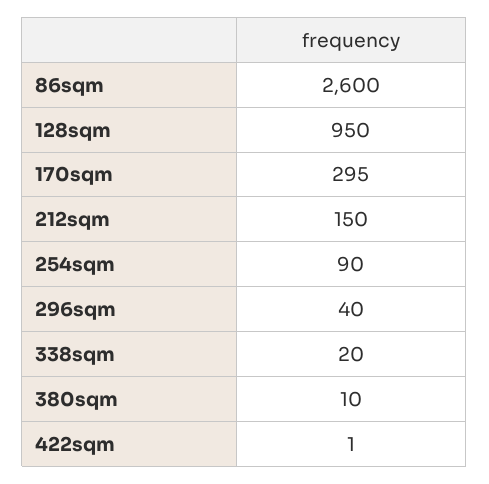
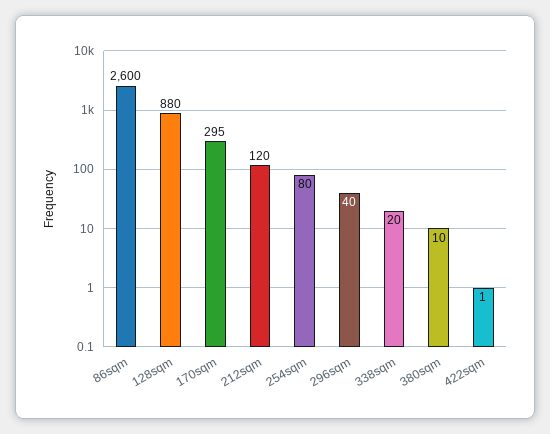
  {
    "86sqm": 2600,
-   "128sqm": 950,
+   "128sqm": 880,
    "170sqm": 295,
-   "212sqm": 150,
+   "212sqm": 120,
-   "254sqm": 90,
+   "254sqm": 80,
    "296sqm": 40,
    "338sqm": 20,
    "380sqm": 10,
    "422sqm": 1
  }

